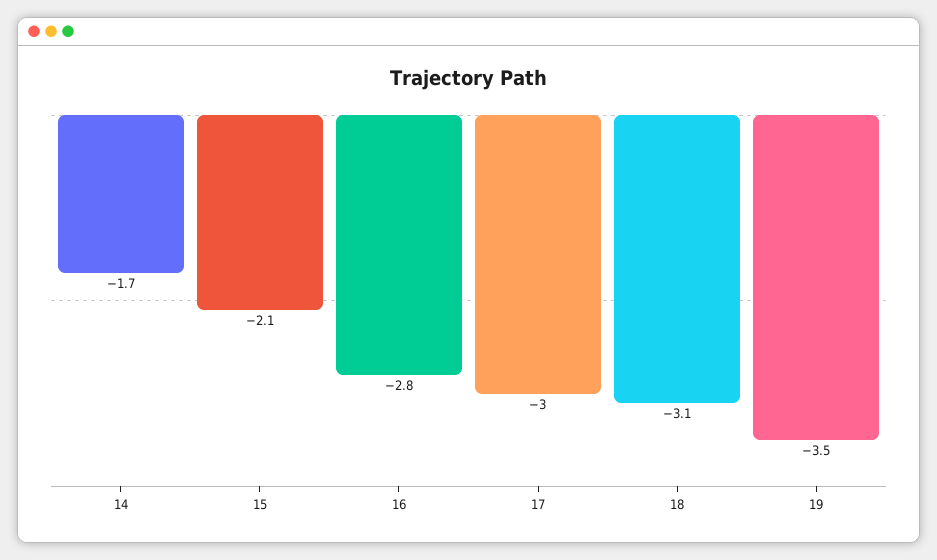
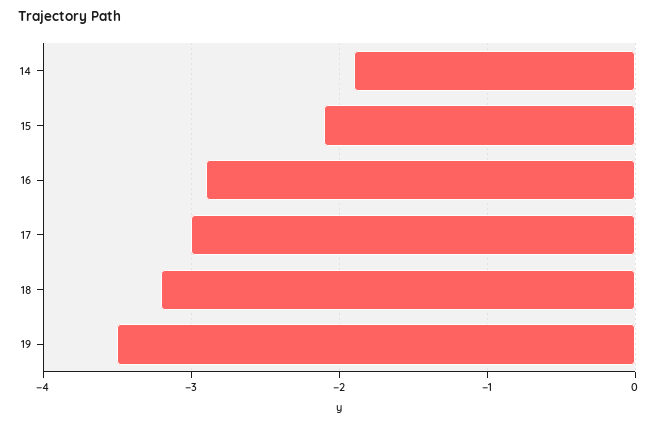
  {
-   "14": -1.7,
+   "14": -1.9,
    "15": -2.1,
-   "16": -2.8,
+   "16": -2.9,
    "17": -3,
-   "18": -3.1,
+   "18": -3.2,
    "19": -3.5
  }

